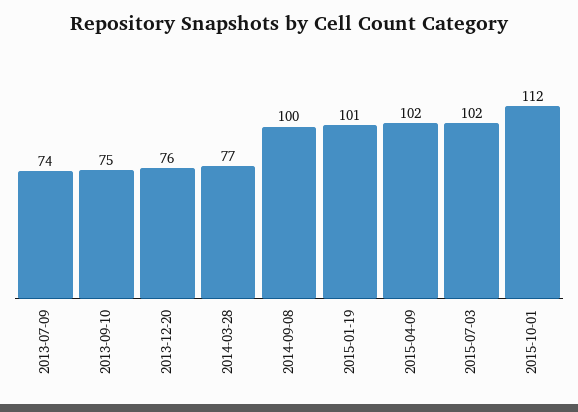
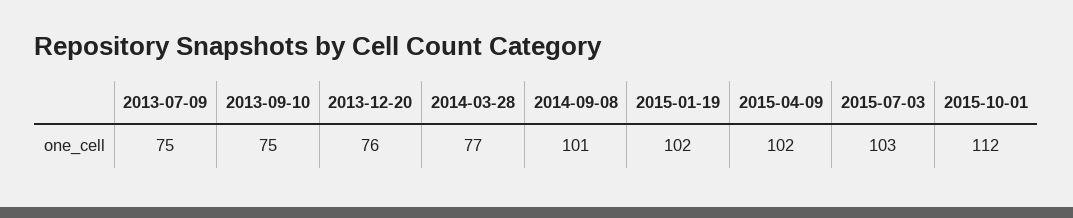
  {
-   "2013-07-09": 74,
+   "2013-07-09": 75,
    "2013-09-10": 75,
    "2013-12-20": 76,
    "2014-03-28": 77,
-   "2014-09-08": 100,
+   "2014-09-08": 101,
-   "2015-01-19": 101,
+   "2015-01-19": 102,
    "2015-04-09": 102,
-   "2015-07-03": 102,
+   "2015-07-03": 103,
    "2015-10-01": 112
  }

